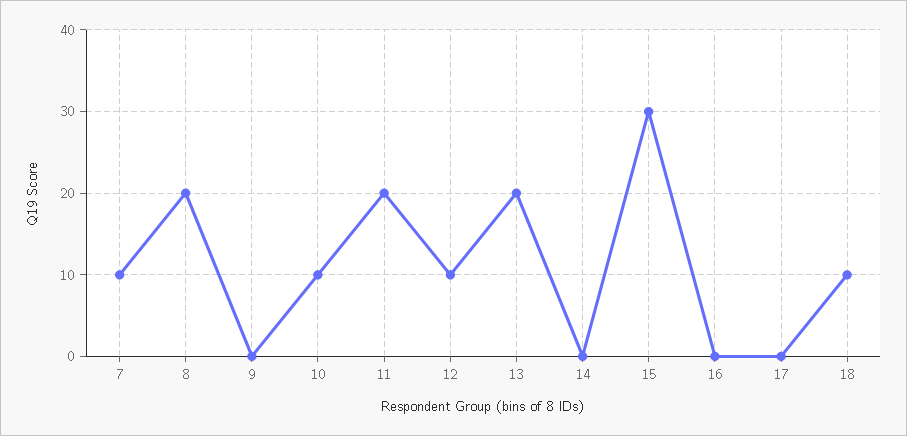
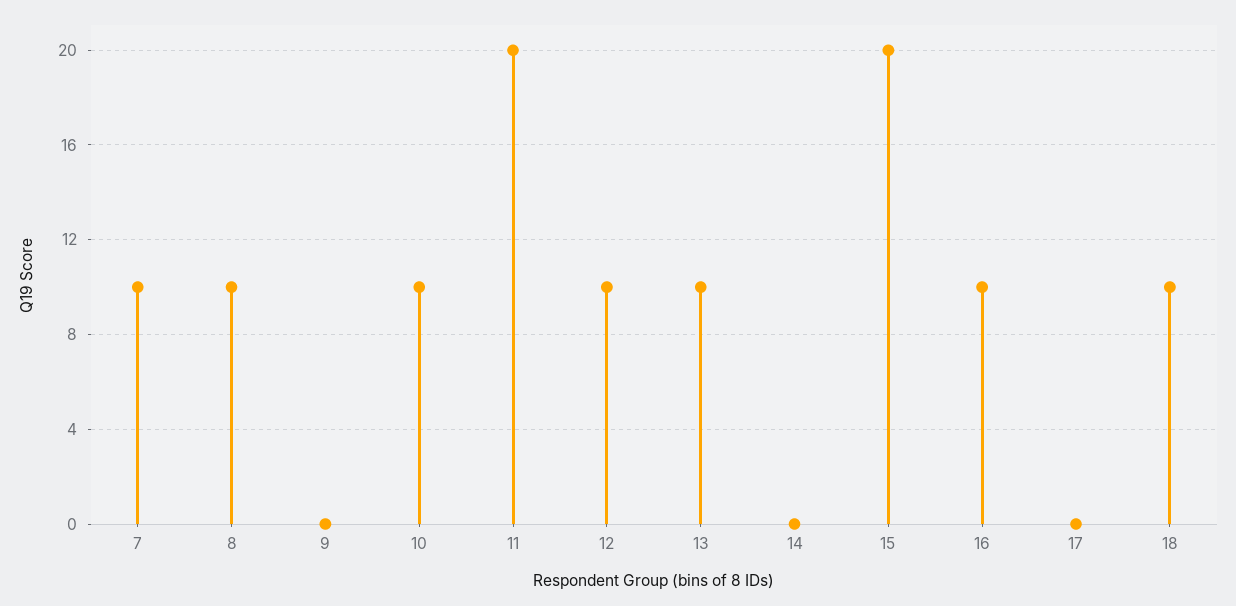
  {
    "7": 10,
-   "8": 20,
+   "8": 10,
    "9": 0,
    "10": 10,
    "11": 20,
    "12": 10,
-   "13": 20,
+   "13": 10,
    "14": 0,
-   "15": 30,
+   "15": 20,
-   "16": 0,
+   "16": 10,
    "17": 0,
    "18": 10
  }

